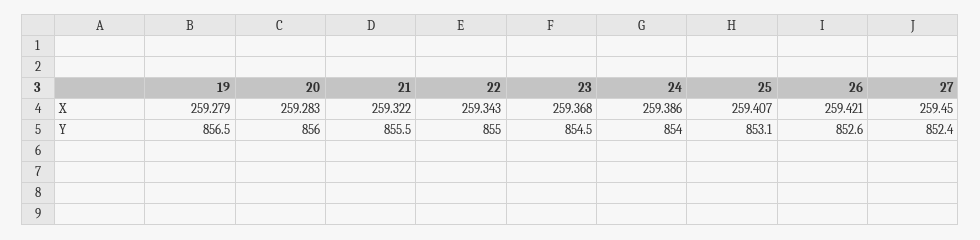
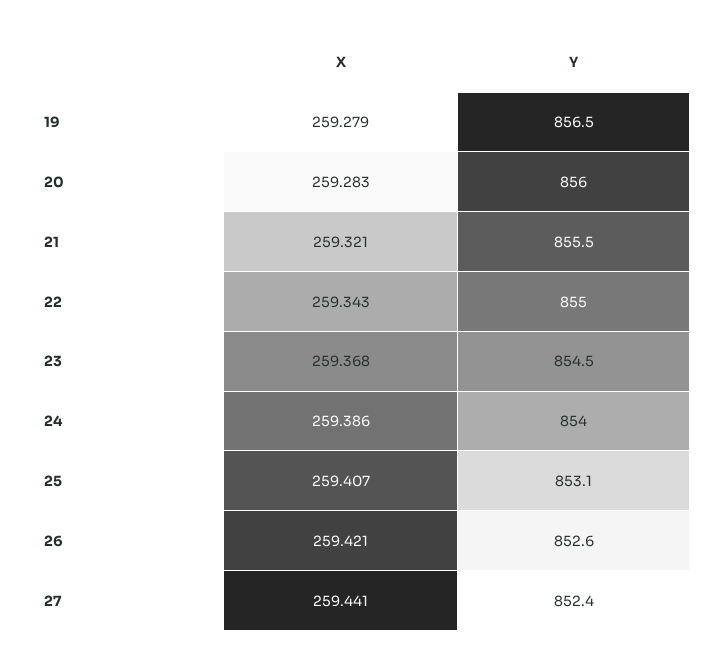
  {
    "19": {
      "X": 259.279,
      "Y": 856.5
    },
    "20": {
      "X": 259.283,
      "Y": 856
    },
    "21": {
-     "X": 259.322,
+     "X": 259.321,
      "Y": 855.5
    },
    "22": {
      "X": 259.343,
      "Y": 855
    },
    "23": {
      "X": 259.368,
      "Y": 854.5
    },
    "24": {
      "X": 259.386,
      "Y": 854
    },
    "25": {
      "X": 259.407,
      "Y": 853.1
    },
    "26": {
      "X": 259.421,
      "Y": 852.6
    },
    "27": {
-     "X": 259.45,
+     "X": 259.441,
      "Y": 852.4
    }
  }

